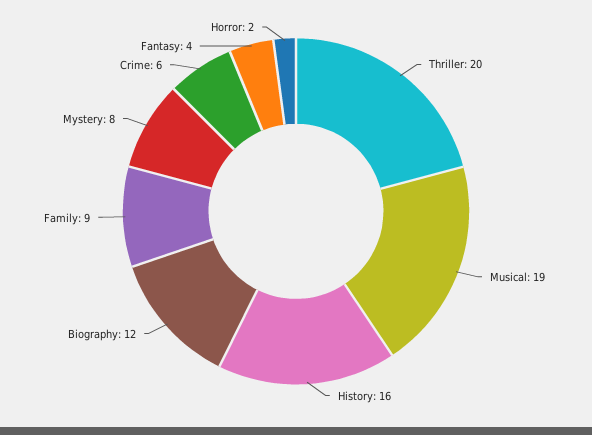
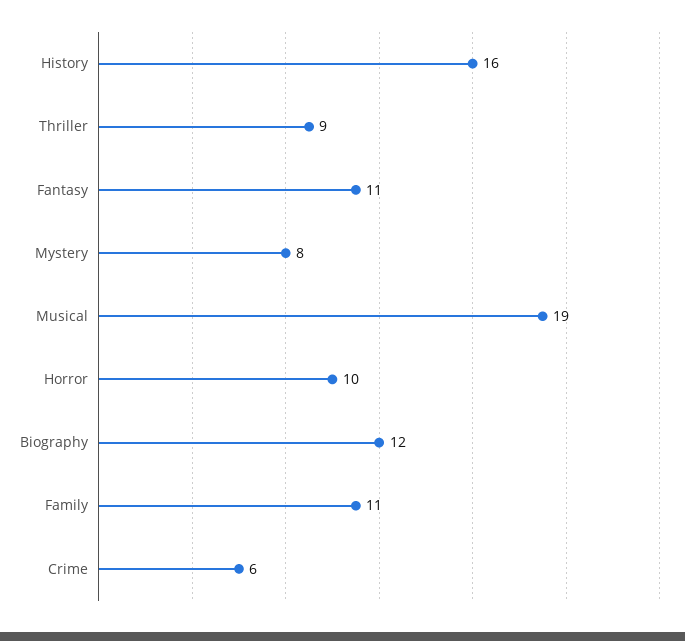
  {
-   "Thriller": 20,
+   "Thriller": 9,
    "Musical": 19,
    "History": 16,
    "Biography": 12,
-   "Family": 9,
+   "Family": 11,
    "Mystery": 8,
    "Crime": 6,
-   "Fantasy": 4,
+   "Fantasy": 11,
-   "Horror": 2
+   "Horror": 10
  }

